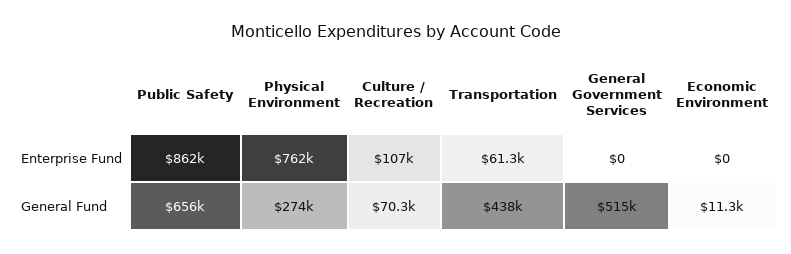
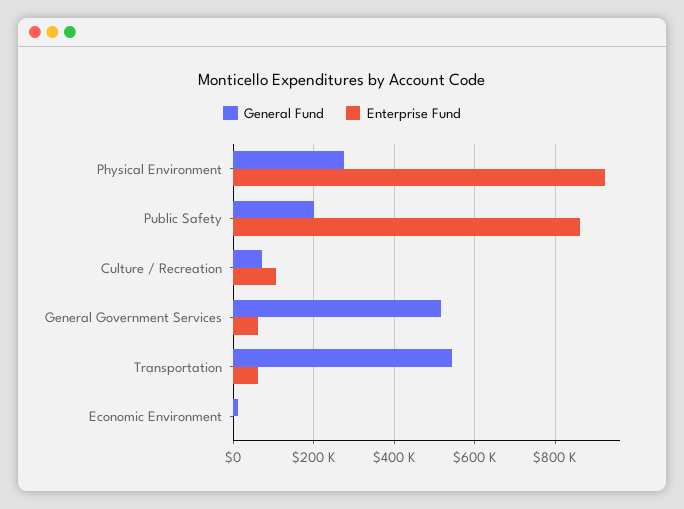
  {
    "Enterprise Fund": {
      "Public Safety": 862000,
-     "Physical Environment": 762000,
+     "Physical Environment": 920000,
      "Culture / Recreation": 107000,
      "Transportation": 61300,
-     "General Government Services": 0,
+     "General Government Services": 60000,
      "Economic Environment": 0
    },
    "General Fund": {
-     "Public Safety": 656000,
+     "Public Safety": 200000,
      "Physical Environment": 274000,
      "Culture / Recreation": 70300,
-     "Transportation": 438000,
+     "Transportation": 540000,
      "General Government Services": 515000,
      "Economic Environment": 11300
    }
  }

